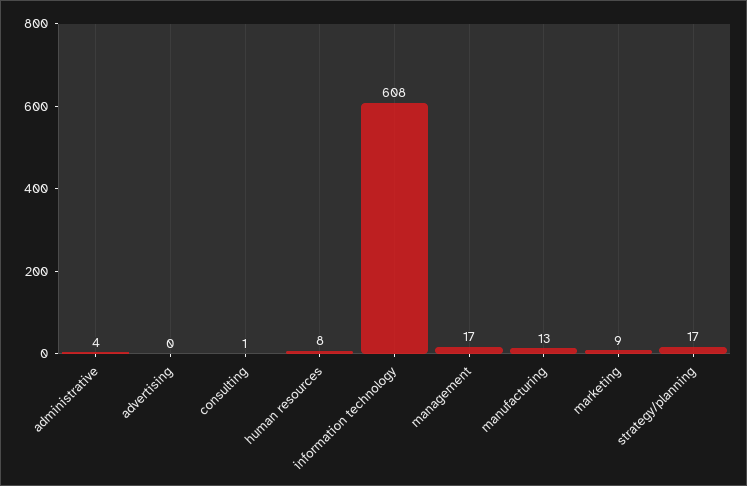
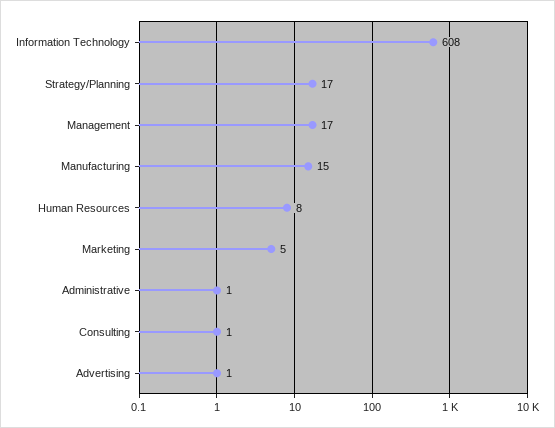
  {
-   "administrative": 4,
+   "administrative": 1,
-   "advertising": 0,
+   "advertising": 1,
    "consulting": 1,
    "human resources": 8,
    "information technology": 608,
    "management": 17,
-   "manufacturing": 13,
+   "manufacturing": 15,
-   "marketing": 9,
+   "marketing": 5,
    "strategy/planning": 17
  }

